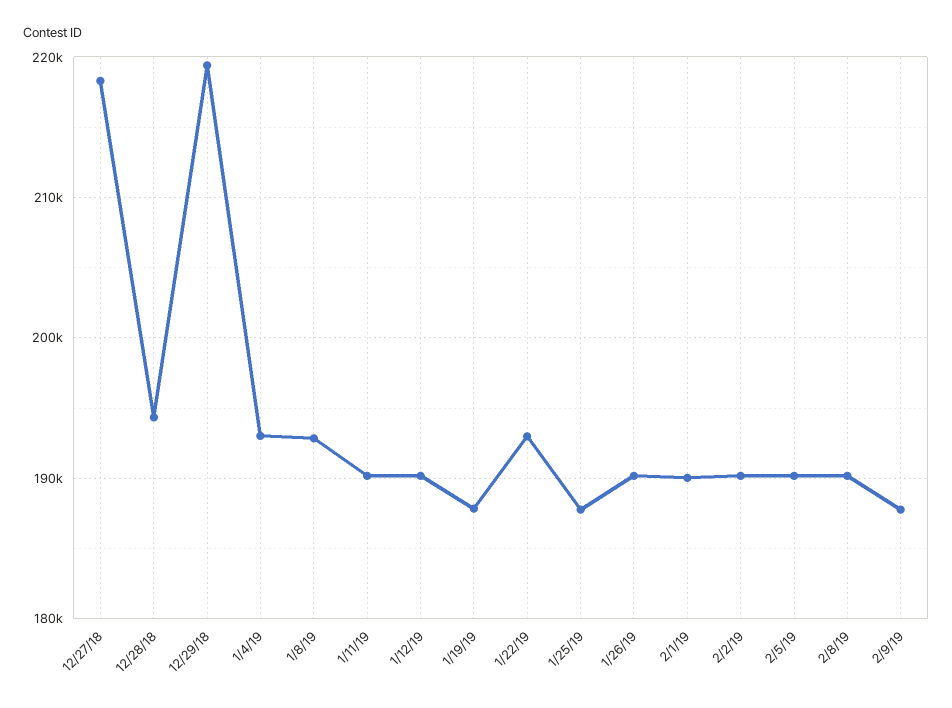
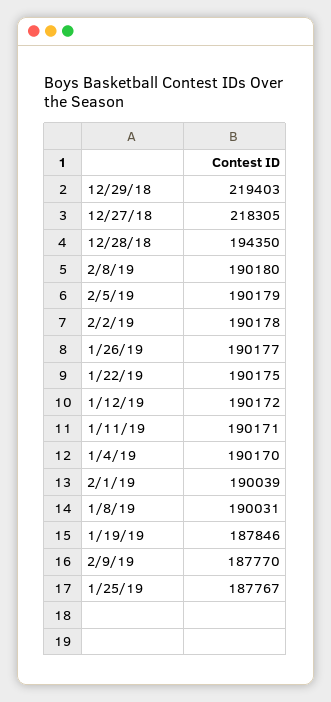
  {
    "12/27/18": 218305,
    "12/28/18": 194350,
    "12/29/18": 219403,
-   "1/4/19": 193000,
+   "1/4/19": 190170,
-   "1/8/19": 193000,
+   "1/8/19": 190031,
    "1/11/19": 190171,
    "1/12/19": 190172,
    "1/19/19": 187846,
-   "1/22/19": 193000,
+   "1/22/19": 190175,
    "1/25/19": 187767,
    "1/26/19": 190177,
    "2/1/19": 190039,
    "2/2/19": 190178,
    "2/5/19": 190179,
    "2/8/19": 190180,
    "2/9/19": 187770
  }

